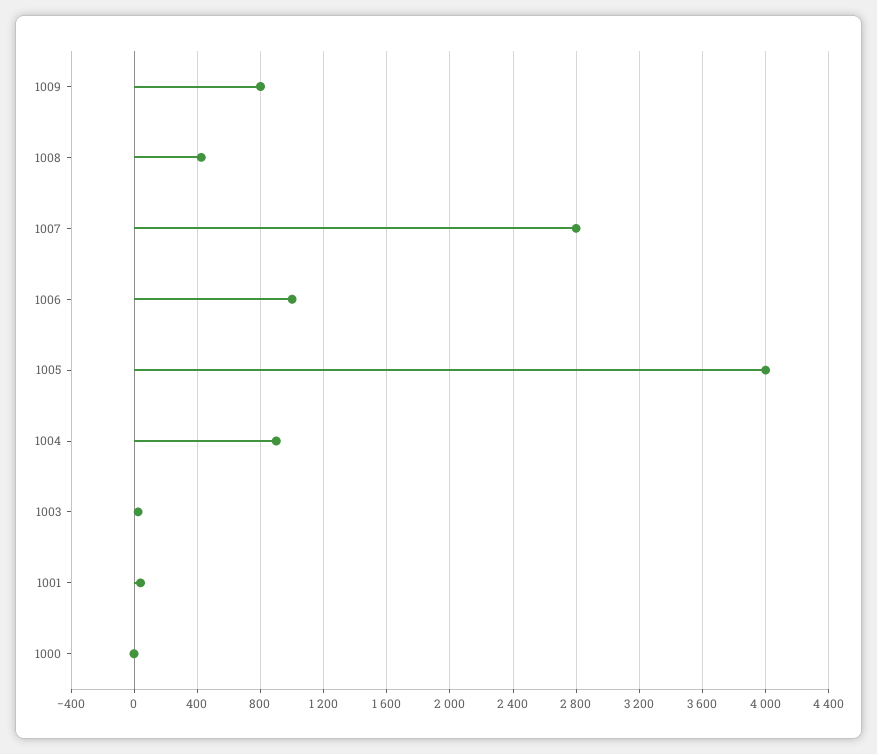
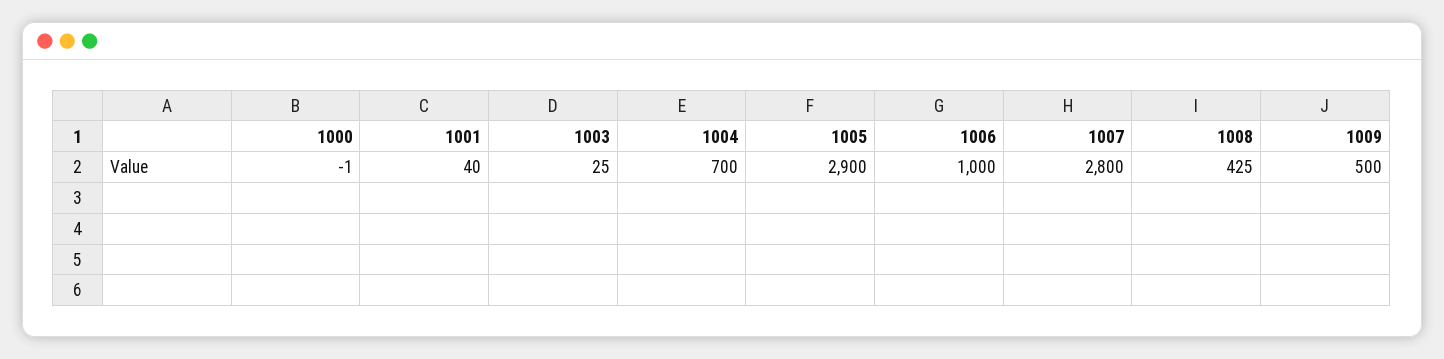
  {
-   "1009": 800,
+   "1009": 500,
    "1008": 425,
    "1007": 2800,
    "1006": 1000,
-   "1005": 4000,
+   "1005": 2900,
-   "1004": 900,
+   "1004": 700,
    "1003": 25,
    "1001": 40,
    "1000": -1
  }

